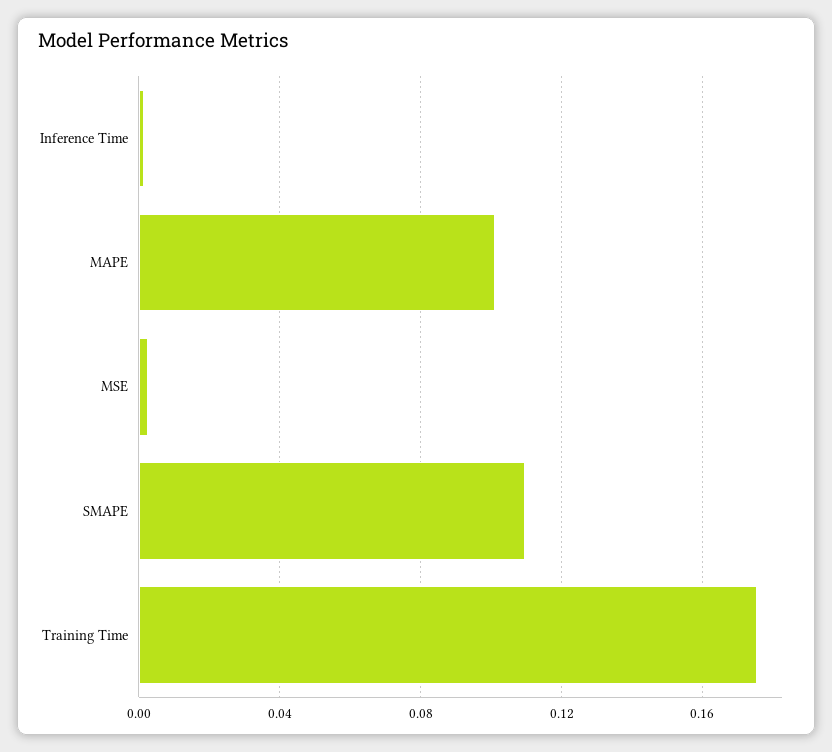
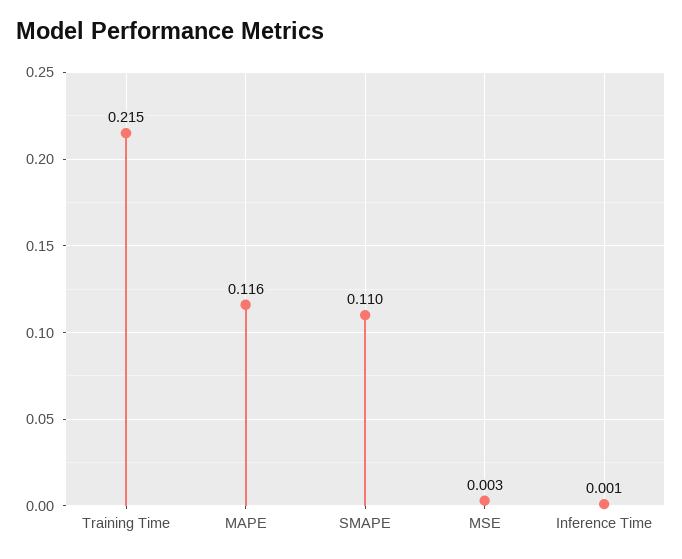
  {
    "Inference Time": 0.001,
-   "MAPE": 0.1,
+   "MAPE": 0.116,
    "MSE": 0.003,
    "SMAPE": 0.11,
-   "Training Time": 0.175
+   "Training Time": 0.215
  }

